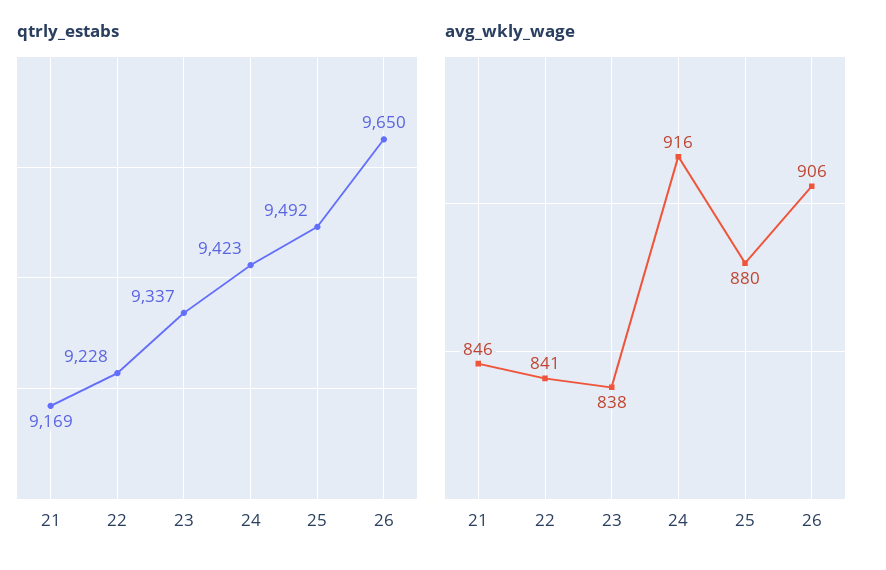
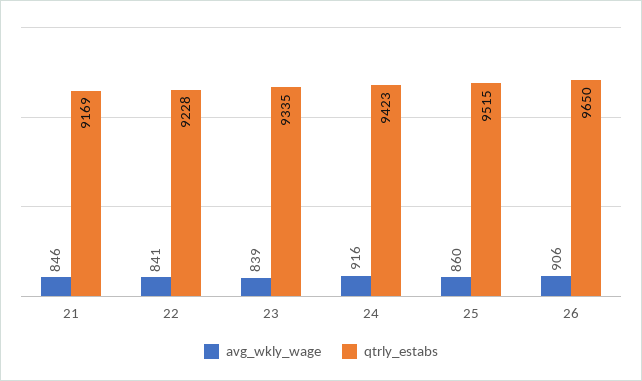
  {
    "qtrly_estabs": {
      "21": 9169,
      "22": 9228,
-     "23": 9337,
+     "23": 9335,
      "24": 9423,
-     "25": 9492,
+     "25": 9515,
      "26": 9650
    },
    "avg_wkly_wage": {
      "21": 846,
      "22": 841,
-     "23": 838,
+     "23": 839,
      "24": 916,
-     "25": 880,
+     "25": 860,
      "26": 906
    }
  }

